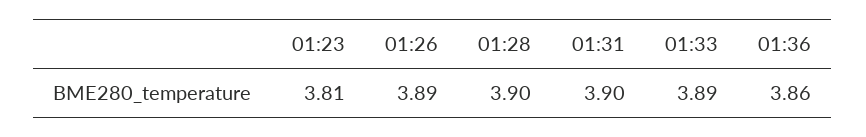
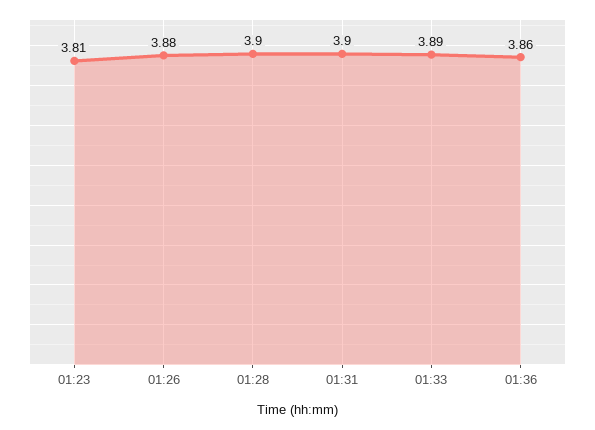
  {
    "01:23": 3.81,
-   "01:26": 3.89,
+   "01:26": 3.88,
    "01:28": 3.9,
    "01:31": 3.9,
    "01:33": 3.89,
    "01:36": 3.86
  }

